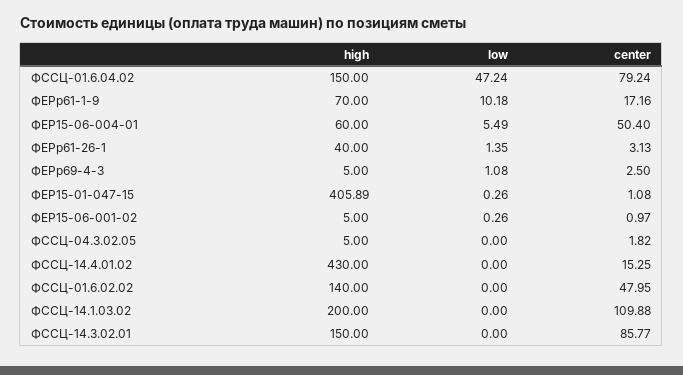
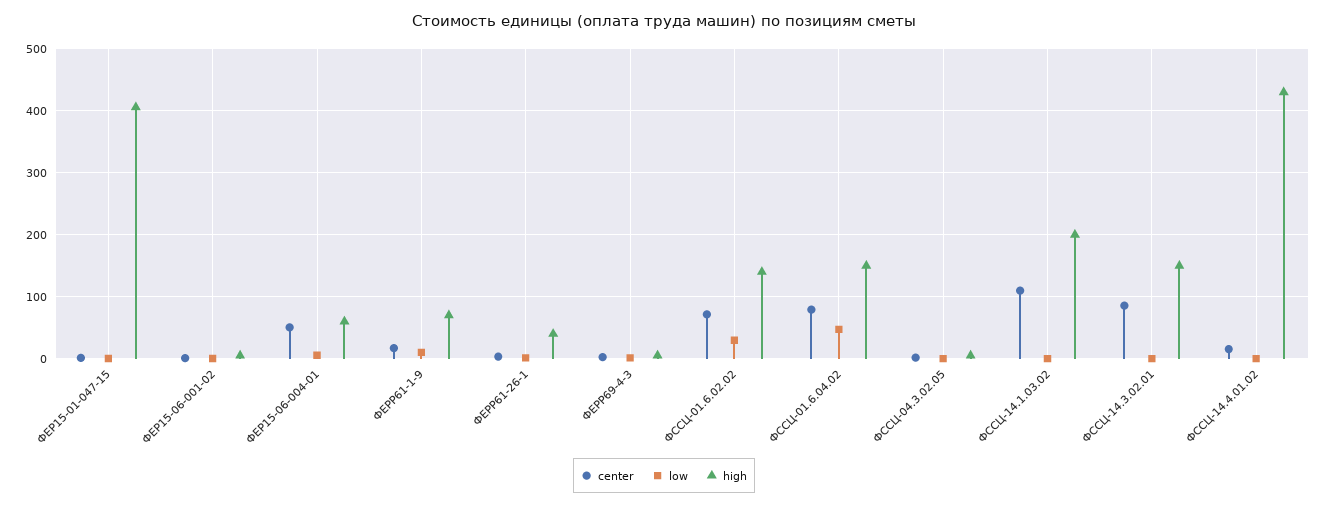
  {
    "high": {
      "ФССЦ-01.6.04.02": 150,
      "ФЕРр61-1-9": 70,
      "ФЕР15-06-004-01": 60,
      "ФЕРр61-26-1": 40,
      "ФЕРр69-4-3": 5,
      "ФЕР15-01-047-15": 405.89,
      "ФЕР15-06-001-02": 5,
      "ФССЦ-04.3.02.05": 5,
      "ФССЦ-14.4.01.02": 430,
      "ФССЦ-01.6.02.02": 140,
      "ФССЦ-14.1.03.02": 200,
      "ФССЦ-14.3.02.01": 150
    },
    "low": {
      "ФССЦ-01.6.04.02": 47.24,
      "ФЕРр61-1-9": 10.18,
      "ФЕР15-06-004-01": 5.49,
      "ФЕРр61-26-1": 1.35,
      "ФЕРр69-4-3": 1.08,
      "ФЕР15-01-047-15": 0.26,
      "ФЕР15-06-001-02": 0.26,
      "ФССЦ-04.3.02.05": 0,
      "ФССЦ-14.4.01.02": 0,
-     "ФССЦ-01.6.02.02": 0,
+     "ФССЦ-01.6.02.02": 30,
      "ФССЦ-14.1.03.02": 0,
      "ФССЦ-14.3.02.01": 0
    },
    "center": {
      "ФССЦ-01.6.04.02": 79.24,
      "ФЕРр61-1-9": 17.16,
      "ФЕР15-06-004-01": 50.4,
      "ФЕРр61-26-1": 3.13,
      "ФЕРр69-4-3": 2.5,
      "ФЕР15-01-047-15": 1.08,
      "ФЕР15-06-001-02": 0.97,
      "ФССЦ-04.3.02.05": 1.82,
      "ФССЦ-14.4.01.02": 15.25,
-     "ФССЦ-01.6.02.02": 47.95,
+     "ФССЦ-01.6.02.02": 70,
      "ФССЦ-14.1.03.02": 109.88,
      "ФССЦ-14.3.02.01": 85.77
    }
  }

